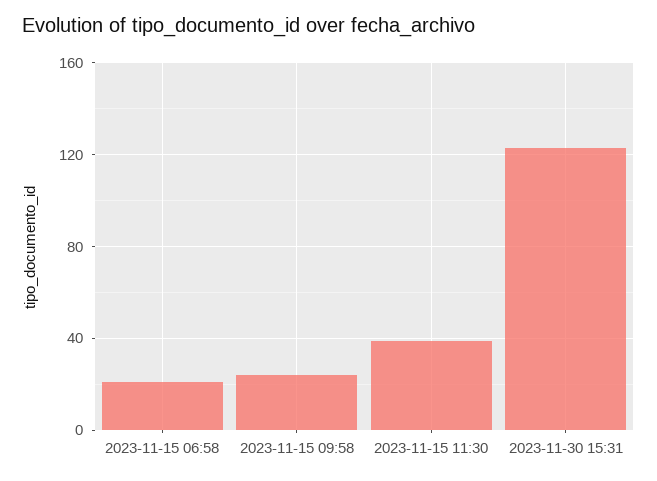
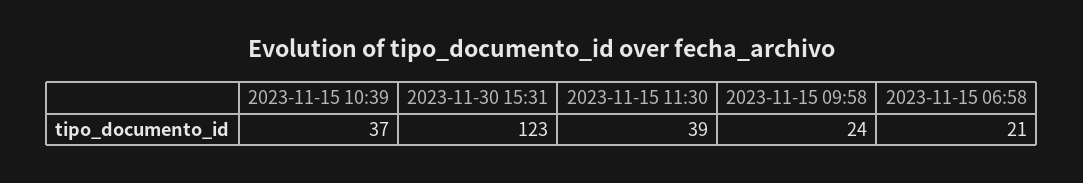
  {
    "2023-11-15 06:58": 21,
    "2023-11-15 09:58": 24,
    "2023-11-15 11:30": 39,
-   "2023-11-30 15:31": 123
+   "2023-11-30 15:31": 123,
+   "2023-11-15 10:39": 37
  }

